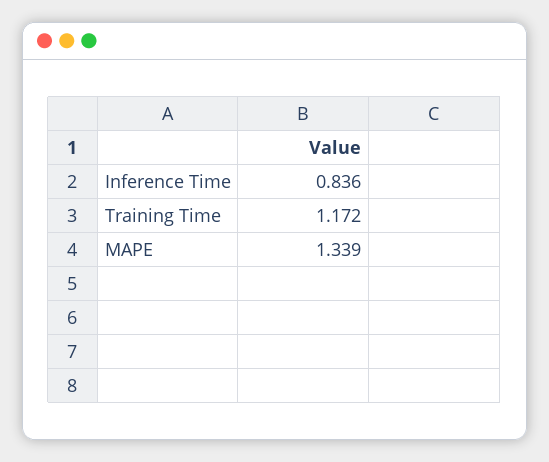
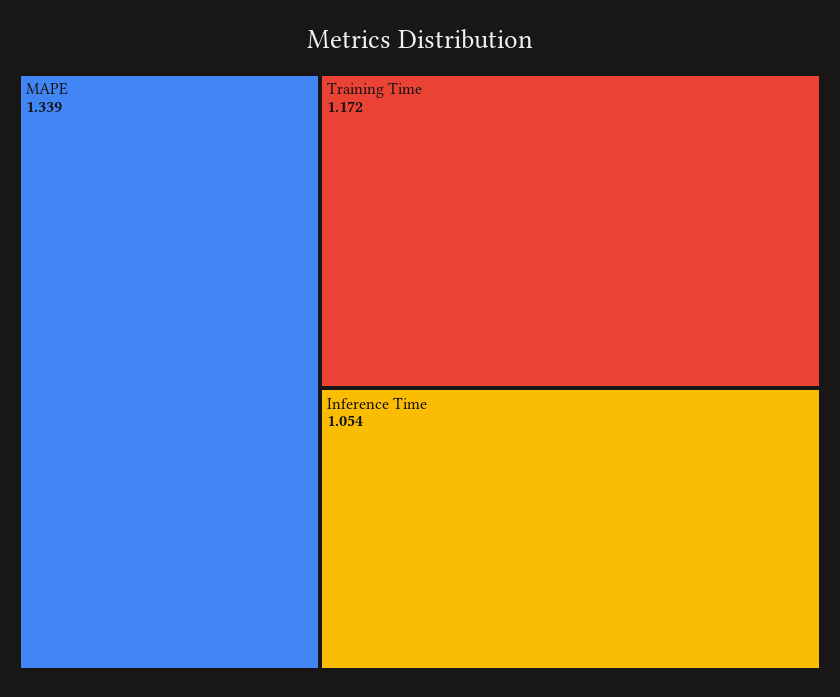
  {
-   "Inference Time": 0.836,
+   "Inference Time": 1.054,
    "Training Time": 1.172,
    "MAPE": 1.339
  }

